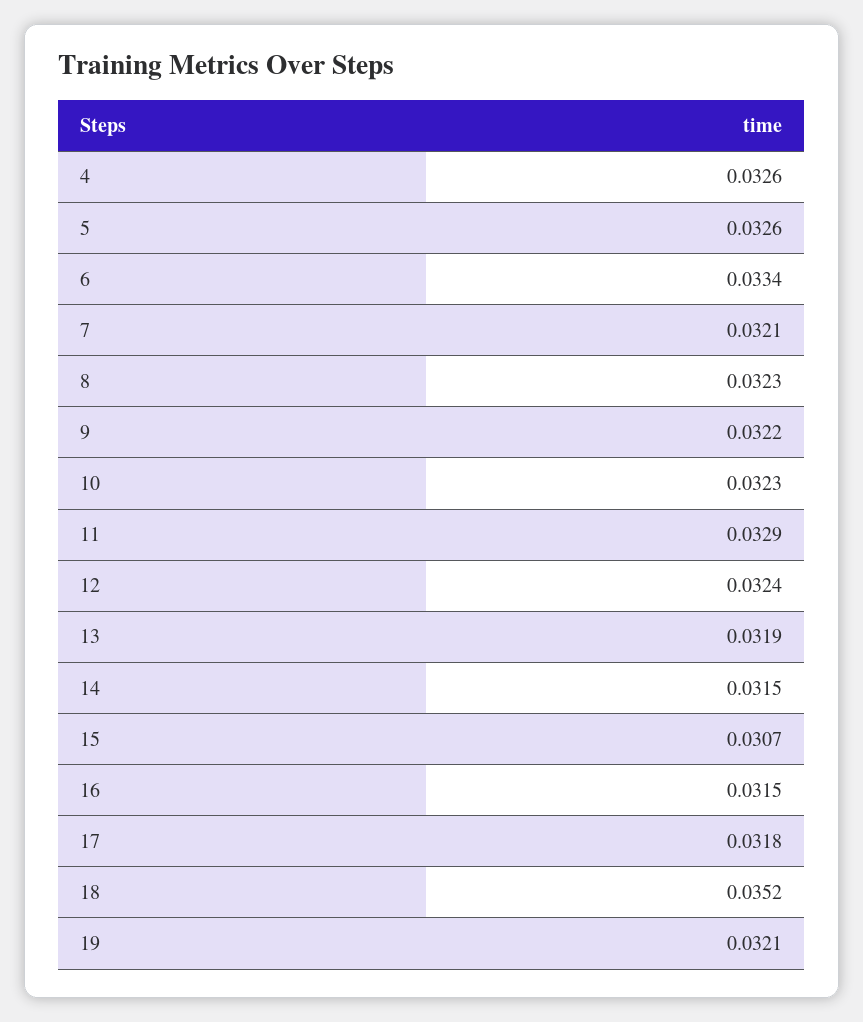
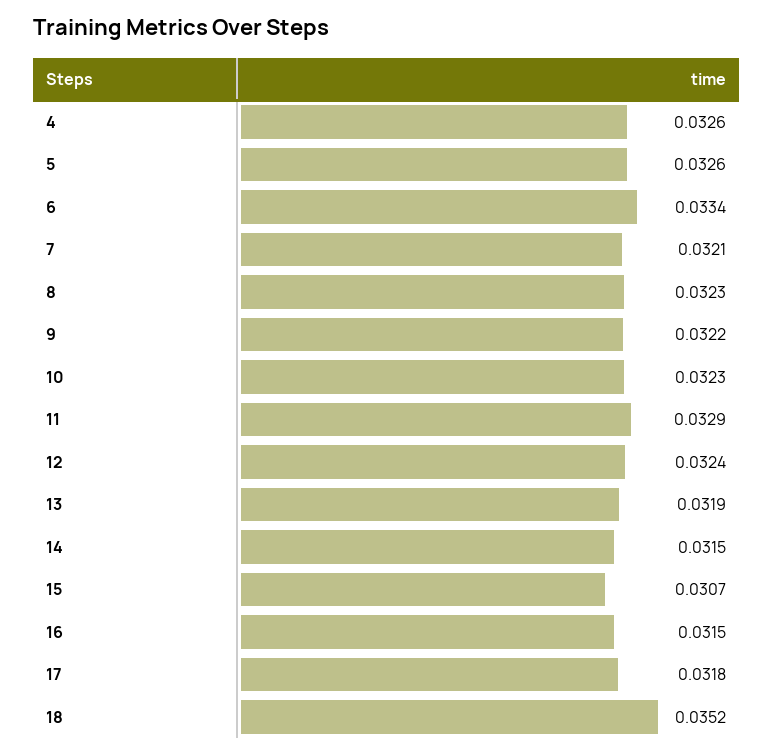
  {
    "4": 0.0326,
    "5": 0.0326,
    "6": 0.0334,
    "7": 0.0321,
    "8": 0.0323,
    "9": 0.0322,
    "10": 0.0323,
    "11": 0.0329,
    "12": 0.0324,
    "13": 0.0319,
    "14": 0.0315,
    "15": 0.0307,
    "16": 0.0315,
    "17": 0.0318,
-   "18": 0.0352,
+   "18": 0.0352
-   "19": 0.0321
  }

